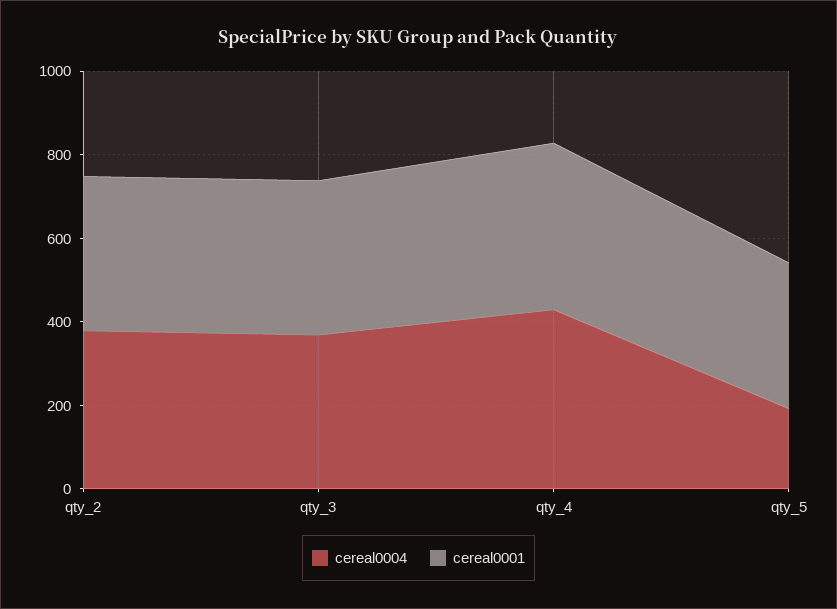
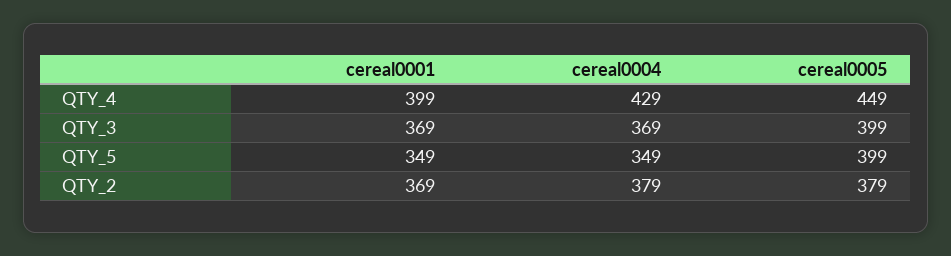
  {
    "cereal0004": {
      "qty_2": 379,
      "qty_3": 369,
      "qty_4": 429,
-     "qty_5": 200
+     "qty_5": 349
    },
    "cereal0001": {
      "qty_2": 369,
      "qty_3": 369,
      "qty_4": 399,
      "qty_5": 349
-   }
+   },
+   "cereal0005": {
+     "qty_4": 449,
+     "qty_3": 399,
+     "qty_5": 399,
+     "qty_2": 379
+   }
  }

